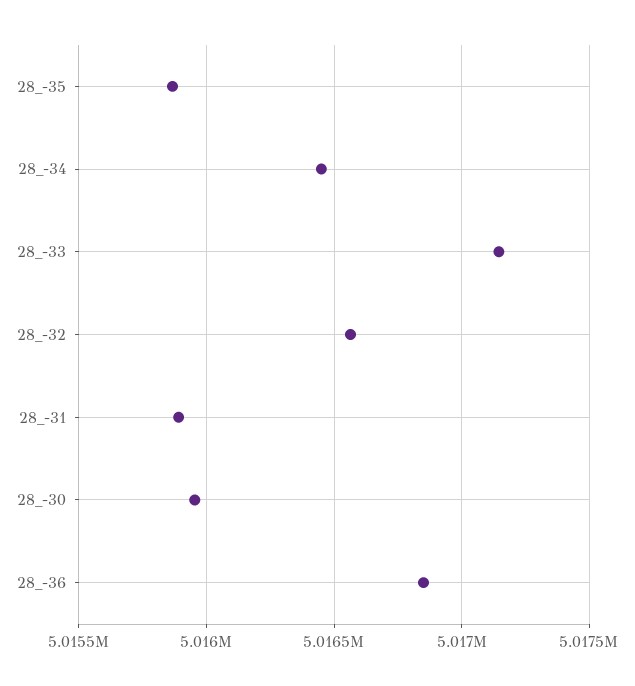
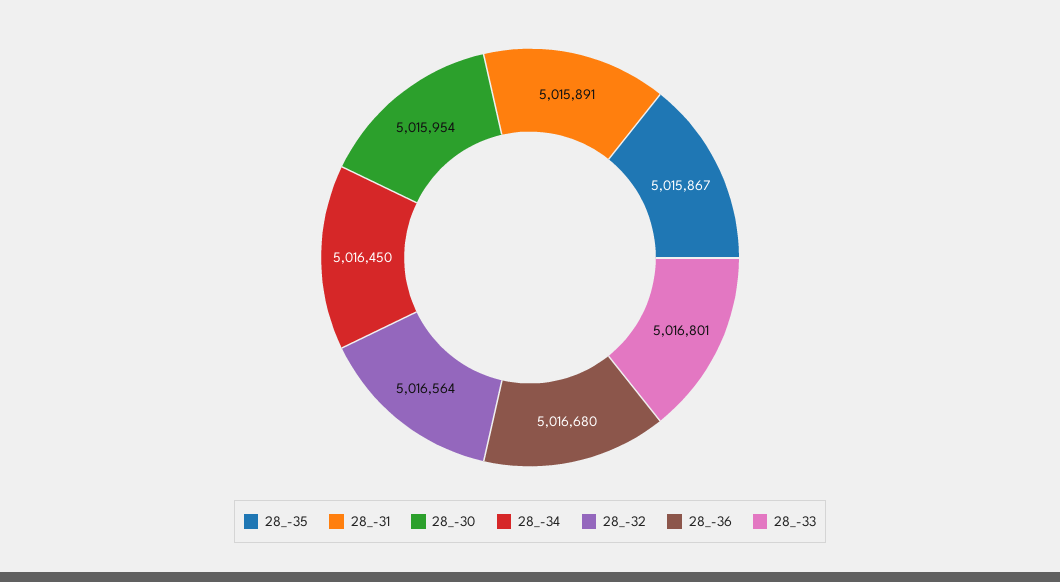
  {
    "28_-35": 5015867,
    "28_-34": 5016450,
-   "28_-33": 5017150,
+   "28_-33": 5016801,
    "28_-32": 5016564,
    "28_-31": 5015891,
    "28_-30": 5015954,
-   "28_-36": 5016850
+   "28_-36": 5016680
  }

